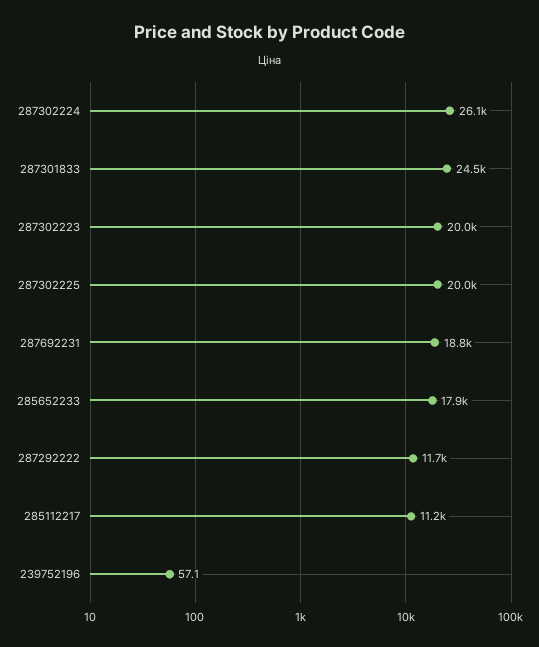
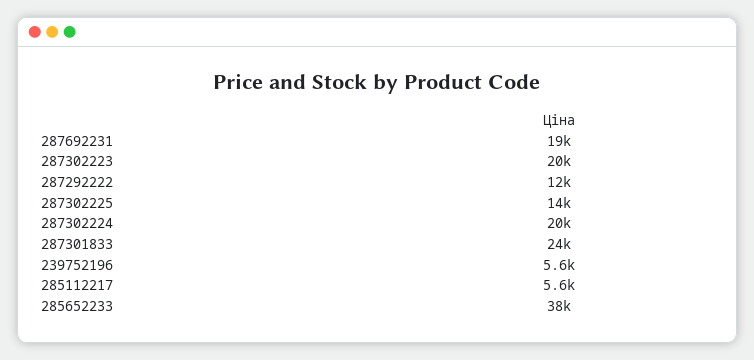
  {
-   "287302224": 26100,
+   "287302224": 20000,
    "287301833": 24500,
    "287302223": 20000,
-   "287302225": 20000,
+   "287302225": 14000,
    "287692231": 18800,
-   "285652233": 17900,
+   "285652233": 38000,
    "287292222": 11700,
-   "285112217": 11200,
+   "285112217": 5600,
-   "239752196": 57.1
+   "239752196": 5600
  }

